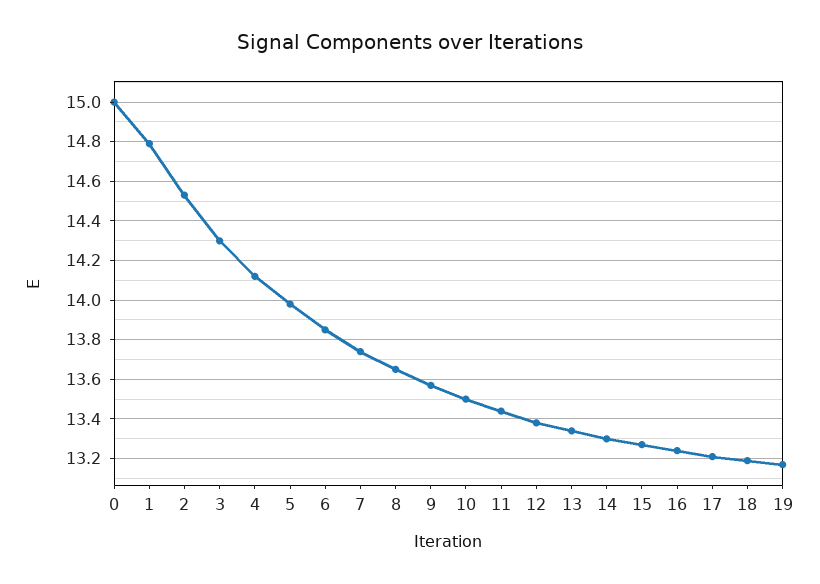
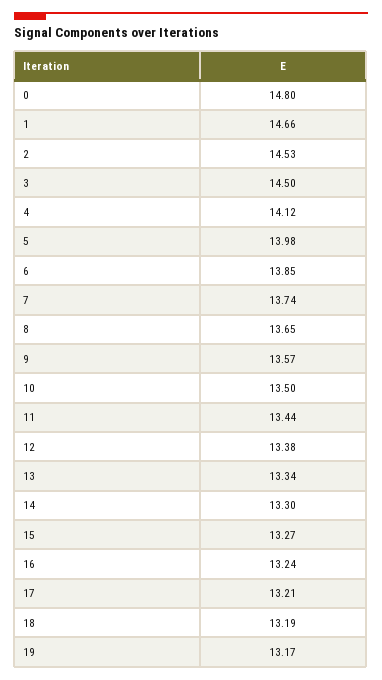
  {
-   "0": 15,
+   "0": 14.8,
-   "1": 14.8,
+   "1": 14.66,
    "2": 14.53,
-   "3": 14.3,
+   "3": 14.5,
    "4": 14.12,
    "5": 13.98,
    "6": 13.85,
    "7": 13.74,
    "8": 13.65,
    "9": 13.57,
    "10": 13.5,
    "11": 13.44,
    "12": 13.38,
    "13": 13.34,
    "14": 13.3,
    "15": 13.27,
    "16": 13.24,
    "17": 13.21,
    "18": 13.19,
    "19": 13.17
  }

